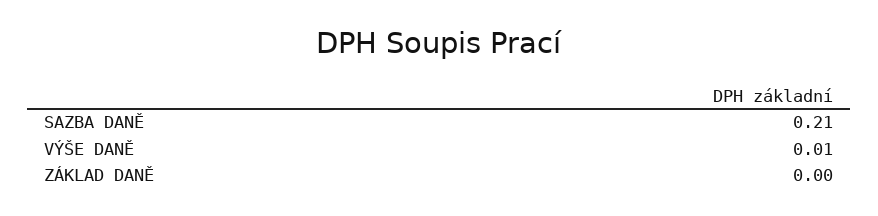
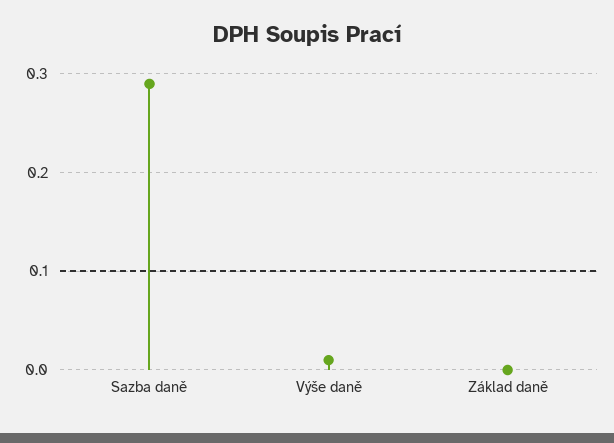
  {
-   "SAZBA DANĚ": 0.21,
+   "SAZBA DANĚ": 0.29,
    "VÝŠE DANĚ": 0.01,
    "ZÁKLAD DANĚ": 0
  }

